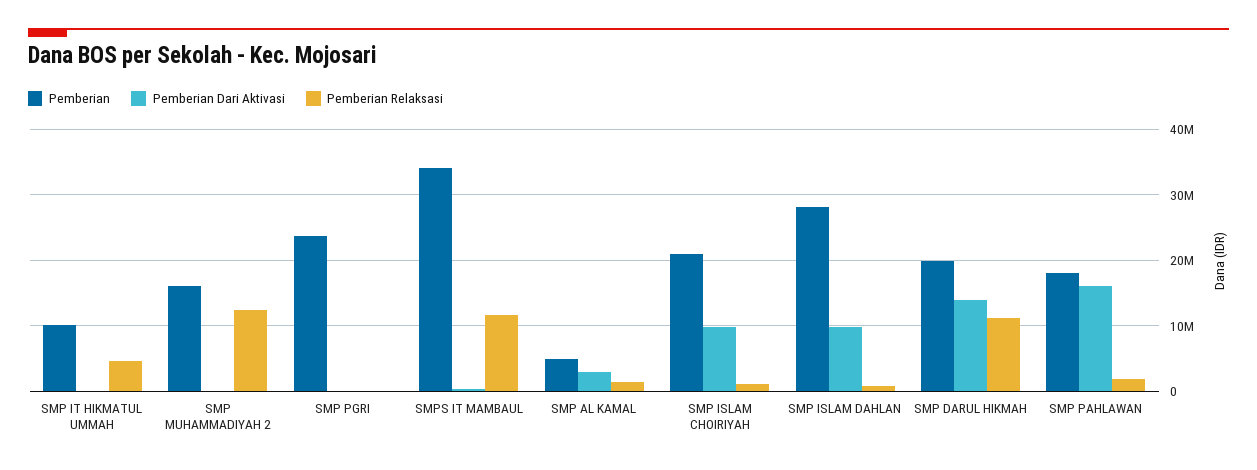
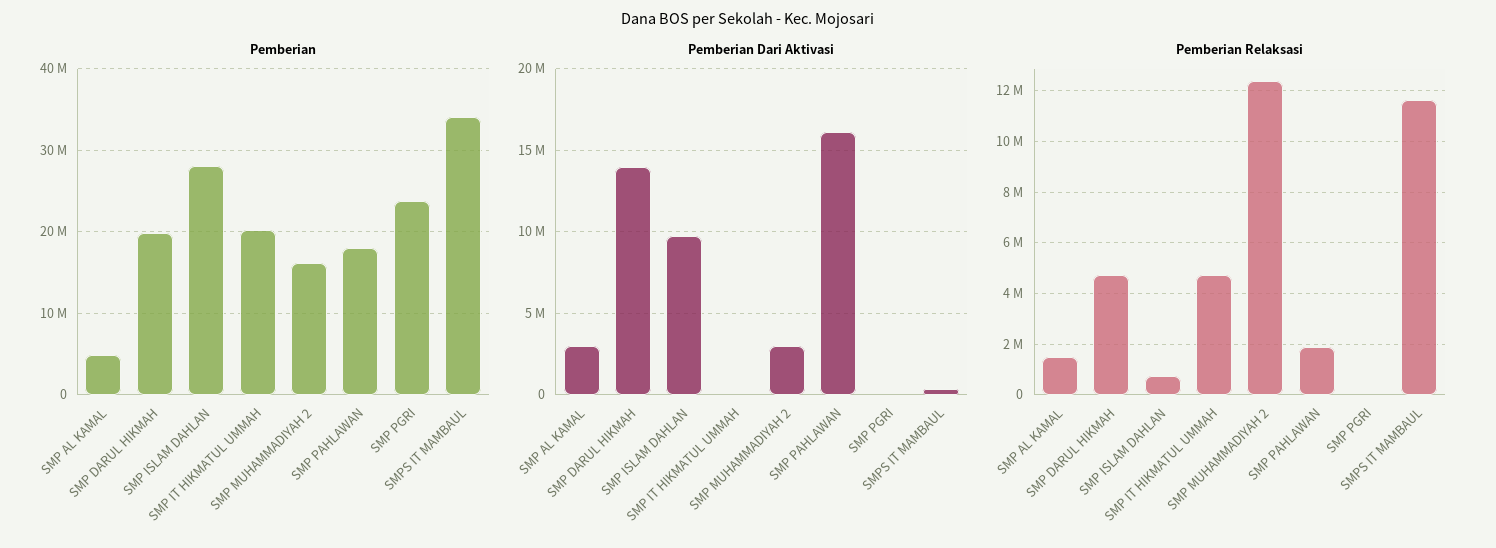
  {
    "Pemberian": {
-     "SMP IT HIKMATUL UMMAH": 10000000,
+     "SMP IT HIKMATUL UMMAH": 20000000,
      "SMP MUHAMMADIYAH 2": 16000000,
      "SMP PGRI": 24000000,
      "SMPS IT MAMBAUL": 34000000,
      "SMP AL KAMAL": 5000000,
-     "SMP ISLAM CHOIRIYAH": 21000000,
      "SMP ISLAM DAHLAN": 28000000,
      "SMP DARUL HIKMAH": 20000000,
      "SMP PAHLAWAN": 18000000
    },
    "Pemberian Dari Aktivasi": {
      "SMP IT HIKMATUL UMMAH": 0,
-     "SMP MUHAMMADIYAH 2": 0,
+     "SMP MUHAMMADIYAH 2": 3000000,
      "SMP PGRI": 0,
      "SMPS IT MAMBAUL": 500000,
      "SMP AL KAMAL": 3000000,
-     "SMP ISLAM CHOIRIYAH": 10000000,
      "SMP ISLAM DAHLAN": 10000000,
      "SMP DARUL HIKMAH": 14000000,
      "SMP PAHLAWAN": 16000000
    },
    "Pemberian Relaksasi": {
      "SMP IT HIKMATUL UMMAH": 4750000,
      "SMP MUHAMMADIYAH 2": 12500000,
      "SMP PGRI": 0,
      "SMPS IT MAMBAUL": 11750000,
      "SMP AL KAMAL": 1500000,
-     "SMP ISLAM CHOIRIYAH": 1000000,
      "SMP ISLAM DAHLAN": 750000,
-     "SMP DARUL HIKMAH": 11000000,
+     "SMP DARUL HIKMAH": 4750000,
      "SMP PAHLAWAN": 2000000
    }
  }

